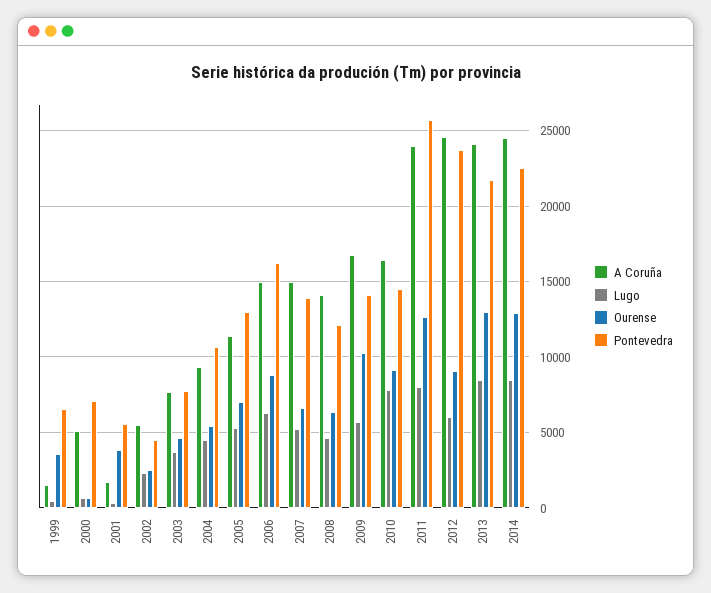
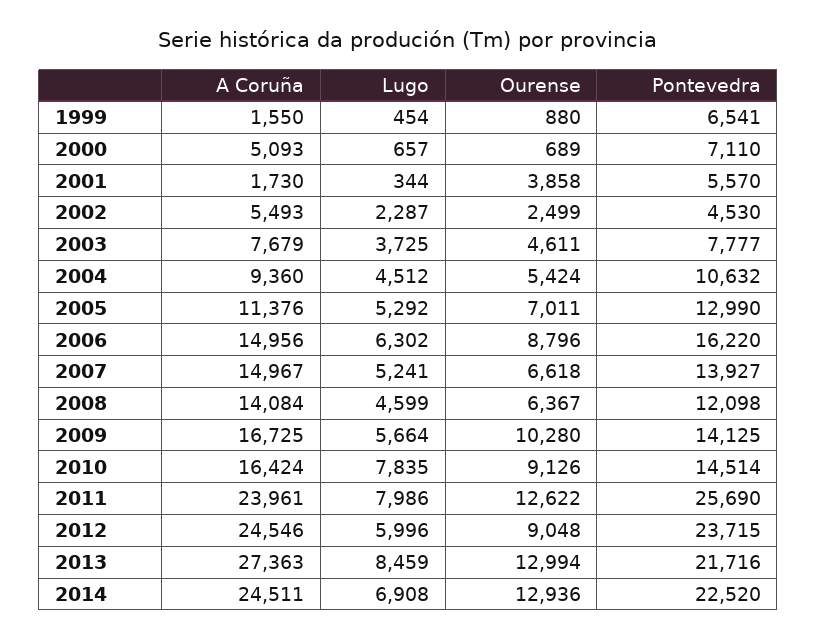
  {
    "A Coruña": {
      "1999": 1550,
      "2000": 5093,
      "2001": 1730,
      "2002": 5493,
      "2003": 7679,
      "2004": 9360,
      "2005": 11376,
      "2006": 14956,
      "2007": 14967,
      "2008": 14084,
      "2009": 16725,
      "2010": 16424,
      "2011": 23961,
      "2012": 24546,
-     "2013": 24000,
+     "2013": 27363,
      "2014": 24511
    },
    "Lugo": {
      "1999": 454,
      "2000": 657,
      "2001": 344,
      "2002": 2287,
      "2003": 3725,
      "2004": 4512,
      "2005": 5292,
      "2006": 6302,
      "2007": 5241,
      "2008": 4599,
      "2009": 5664,
      "2010": 7835,
      "2011": 7986,
      "2012": 5996,
      "2013": 8459,
-     "2014": 8500
+     "2014": 6908
    },
    "Ourense": {
-     "1999": 3500,
+     "1999": 880,
      "2000": 689,
      "2001": 3858,
      "2002": 2499,
      "2003": 4611,
      "2004": 5424,
      "2005": 7011,
      "2006": 8796,
      "2007": 6618,
      "2008": 6367,
      "2009": 10280,
      "2010": 9126,
      "2011": 12622,
      "2012": 9048,
      "2013": 12994,
      "2014": 12936
    },
    "Pontevedra": {
      "1999": 6541,
      "2000": 7110,
      "2001": 5570,
      "2002": 4530,
      "2003": 7777,
      "2004": 10632,
      "2005": 12990,
      "2006": 16220,
      "2007": 13927,
      "2008": 12098,
      "2009": 14125,
      "2010": 14514,
      "2011": 25690,
      "2012": 23715,
      "2013": 21716,
      "2014": 22520
    }
  }

